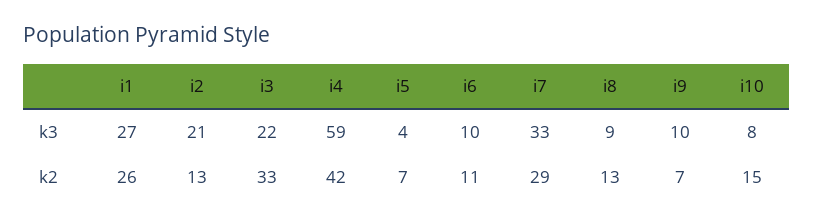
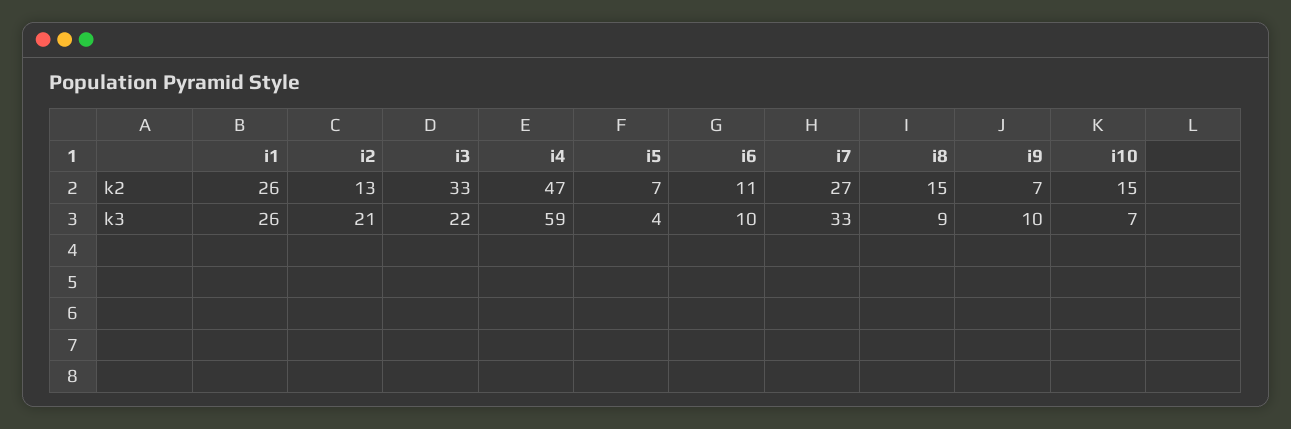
  {
    "i1": {
-     "k3": 27,
+     "k3": 26,
      "k2": 26
    },
    "i2": {
      "k3": 21,
      "k2": 13
    },
    "i3": {
      "k3": 22,
      "k2": 33
    },
    "i4": {
      "k3": 59,
-     "k2": 42
+     "k2": 47
    },
    "i5": {
      "k3": 4,
      "k2": 7
    },
    "i6": {
      "k3": 10,
      "k2": 11
    },
    "i7": {
      "k3": 33,
-     "k2": 29
+     "k2": 27
    },
    "i8": {
      "k3": 9,
-     "k2": 13
+     "k2": 15
    },
    "i9": {
      "k3": 10,
      "k2": 7
    },
    "i10": {
-     "k3": 8,
+     "k3": 7,
      "k2": 15
    }
  }

